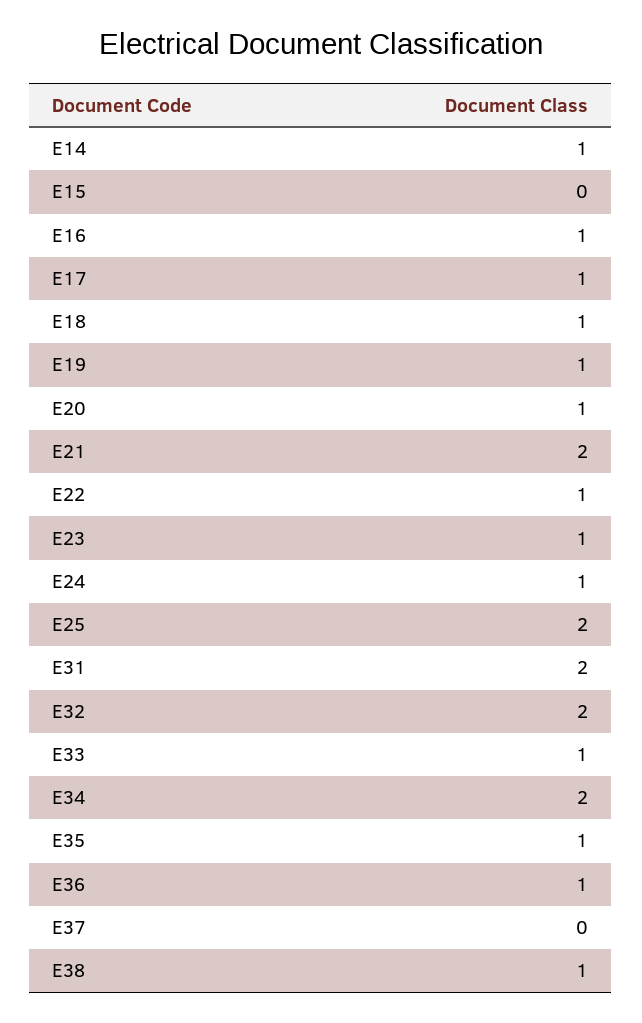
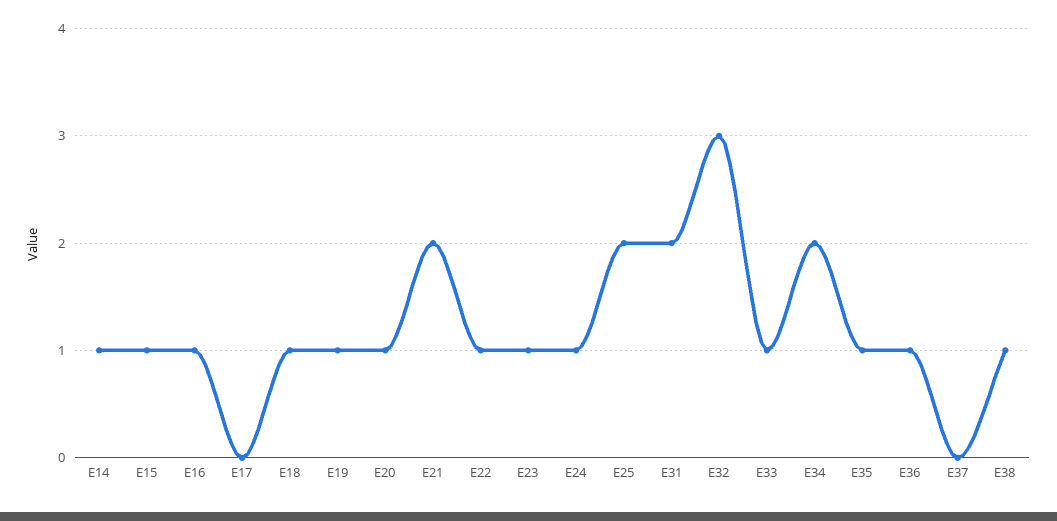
  {
    "E14": 1,
-   "E15": 0,
+   "E15": 1,
    "E16": 1,
-   "E17": 1,
+   "E17": 0,
    "E18": 1,
    "E19": 1,
    "E20": 1,
    "E21": 2,
    "E22": 1,
    "E23": 1,
    "E24": 1,
    "E25": 2,
    "E31": 2,
-   "E32": 2,
+   "E32": 3,
    "E33": 1,
    "E34": 2,
    "E35": 1,
    "E36": 1,
    "E37": 0,
    "E38": 1
  }

